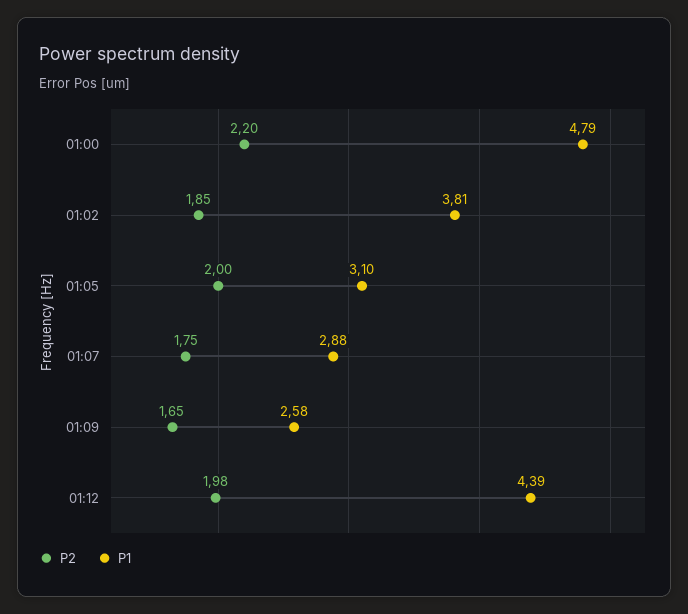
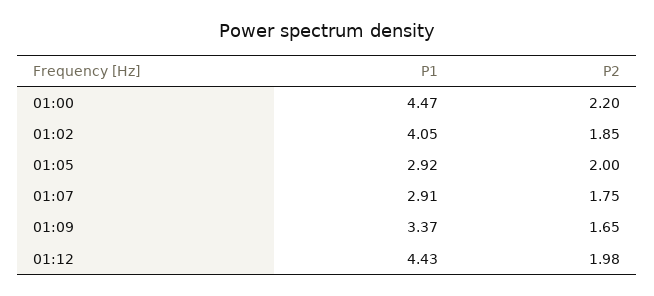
  {
    "P2": {
      "01:00": 2.2,
      "01:02": 1.85,
      "01:05": 2,
      "01:07": 1.75,
      "01:09": 1.65,
      "01:12": 1.98
    },
    "P1": {
-     "01:00": 4.79,
+     "01:00": 4.47,
-     "01:02": 3.81,
+     "01:02": 4.05,
-     "01:05": 3.1,
+     "01:05": 2.92,
-     "01:07": 2.88,
+     "01:07": 2.91,
-     "01:09": 2.58,
+     "01:09": 3.37,
-     "01:12": 4.39
+     "01:12": 4.43
    }
  }

